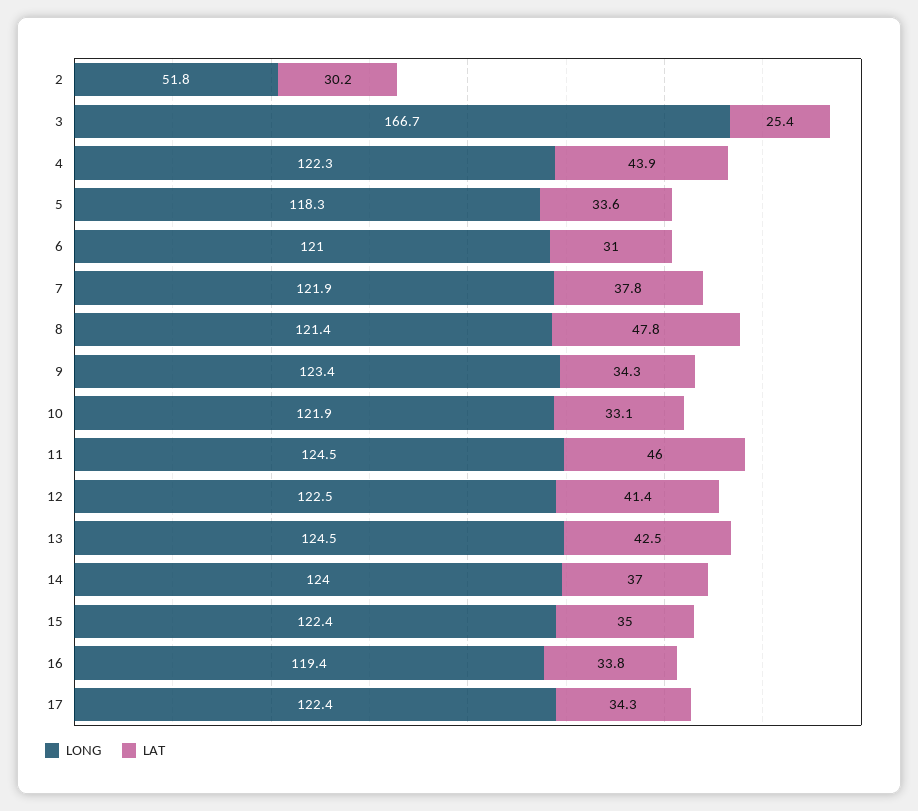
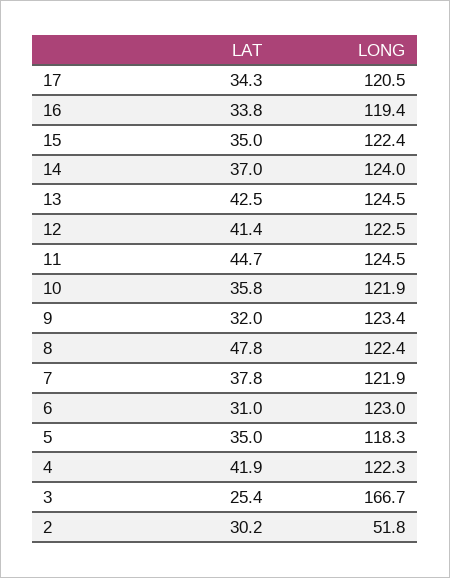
  {
    "LONG": {
      "2": 51.8,
      "3": 166.7,
      "4": 122.3,
      "5": 118.3,
-     "6": 121,
+     "6": 123,
      "7": 121.9,
-     "8": 121.4,
+     "8": 122.4,
      "9": 123.4,
      "10": 121.9,
      "11": 124.5,
      "12": 122.5,
      "13": 124.5,
      "14": 124,
      "15": 122.4,
      "16": 119.4,
-     "17": 122.4
+     "17": 120.5
    },
    "LAT": {
      "2": 30.2,
      "3": 25.4,
-     "4": 43.9,
+     "4": 41.9,
-     "5": 33.6,
+     "5": 35,
      "6": 31,
      "7": 37.8,
      "8": 47.8,
-     "9": 34.3,
+     "9": 32,
-     "10": 33.1,
+     "10": 35.8,
-     "11": 46,
+     "11": 44.7,
      "12": 41.4,
      "13": 42.5,
      "14": 37,
      "15": 35,
      "16": 33.8,
      "17": 34.3
    }
  }

